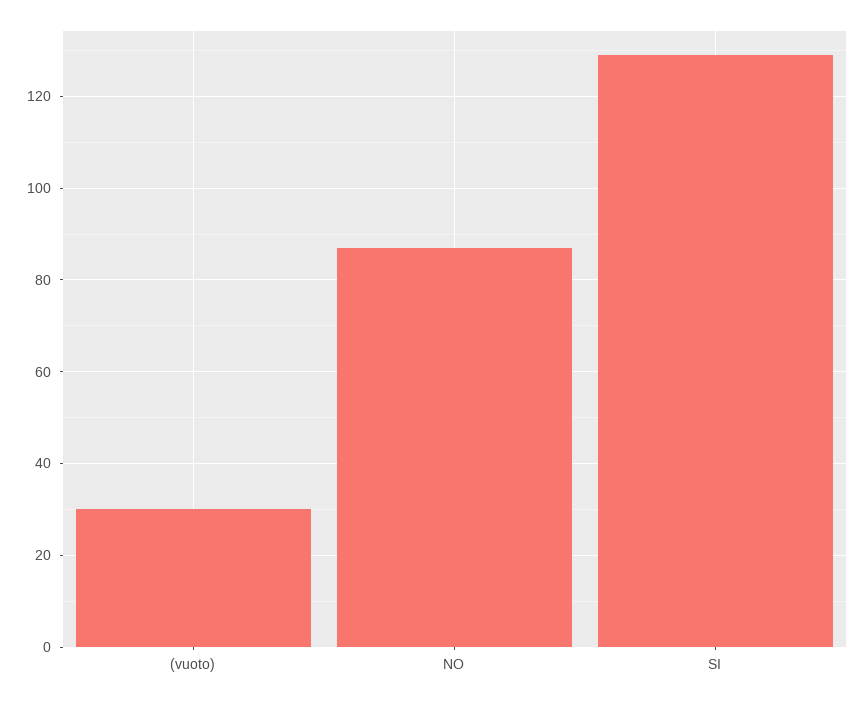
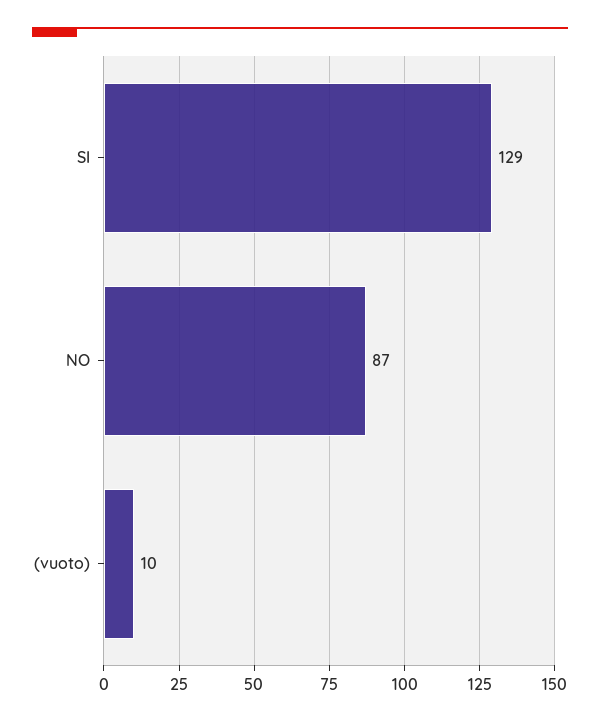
  {
-   "(vuoto)": 30,
+   "(vuoto)": 10,
    "NO": 87,
    "SI": 129
  }

